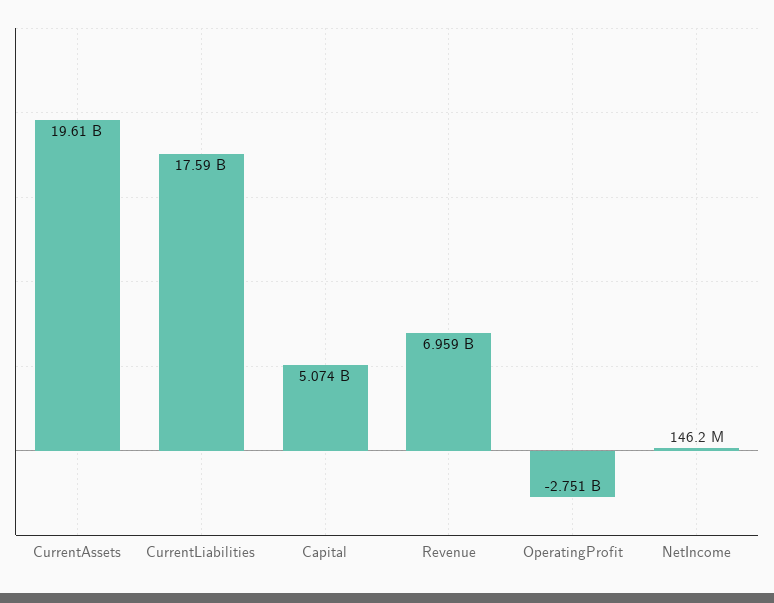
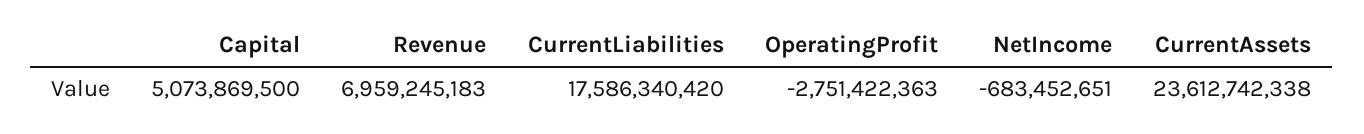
  {
-   "CurrentAssets": 19610000000,
+   "CurrentAssets": 23612742338,
    "CurrentLiabilities": 17586340420,
    "Capital": 5073869500,
    "Revenue": 6959245183,
    "OperatingProfit": -2751422363,
-   "NetIncome": 146200000
+   "NetIncome": -683452651
  }

